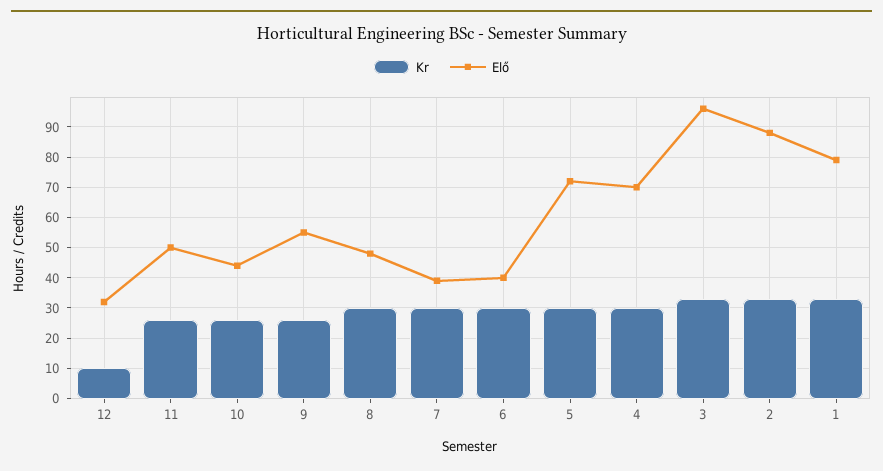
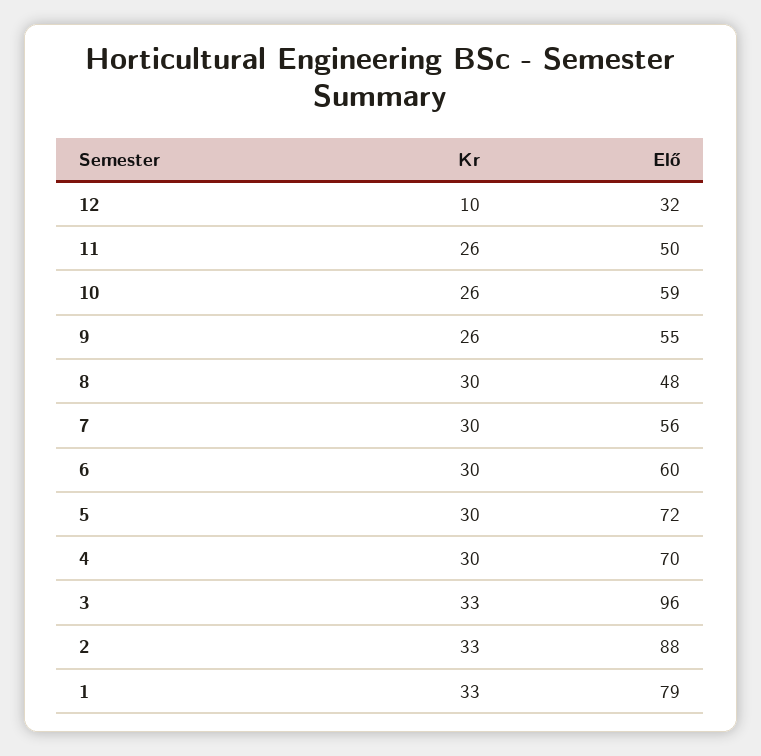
  {
    "Kr": {
      "12": 10,
      "11": 26,
      "10": 26,
      "9": 26,
      "8": 30,
      "7": 30,
      "6": 30,
      "5": 30,
      "4": 30,
      "3": 33,
      "2": 33,
      "1": 33
    },
    "Elő": {
      "12": 32,
      "11": 50,
-     "10": 45,
+     "10": 59,
      "9": 55,
      "8": 48,
-     "7": 40,
+     "7": 56,
-     "6": 40,
+     "6": 60,
      "5": 72,
      "4": 70,
      "3": 96,
      "2": 88,
      "1": 79
    }
  }

